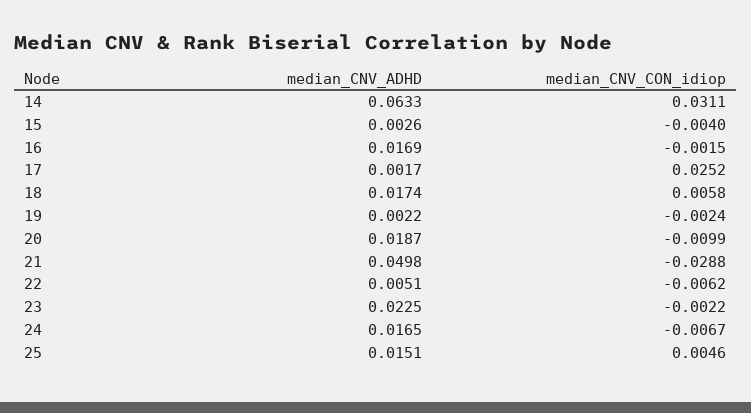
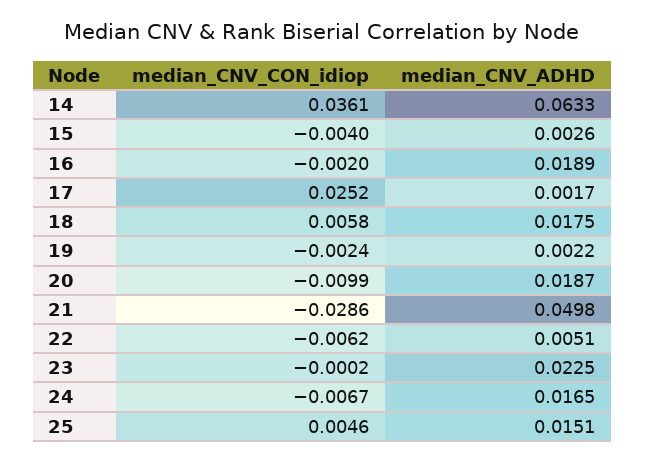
  {
    "median_CNV_ADHD": {
      "14": 0.0633,
      "15": 0.0026,
-     "16": 0.0169,
+     "16": 0.0189,
      "17": 0.0017,
-     "18": 0.0174,
+     "18": 0.0175,
      "19": 0.0022,
      "20": 0.0187,
      "21": 0.0498,
      "22": 0.0051,
      "23": 0.0225,
      "24": 0.0165,
      "25": 0.0151
    },
    "median_CNV_CON_idiop": {
-     "14": 0.0311,
+     "14": 0.0361,
      "15": -0.004,
-     "16": -0.0015,
+     "16": -0.002,
      "17": 0.0252,
      "18": 0.0058,
      "19": -0.0024,
      "20": -0.0099,
-     "21": -0.0288,
+     "21": -0.0286,
      "22": -0.0062,
-     "23": -0.0022,
+     "23": -0.0002,
      "24": -0.0067,
      "25": 0.0046
    }
  }

